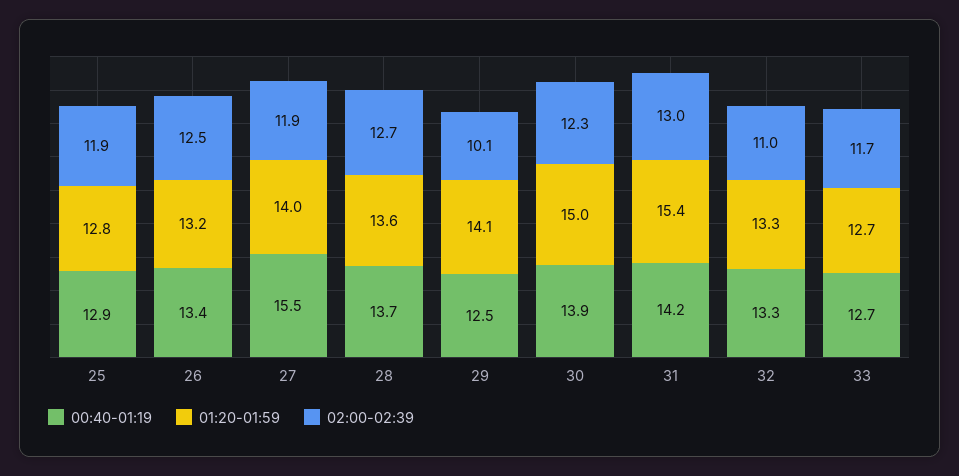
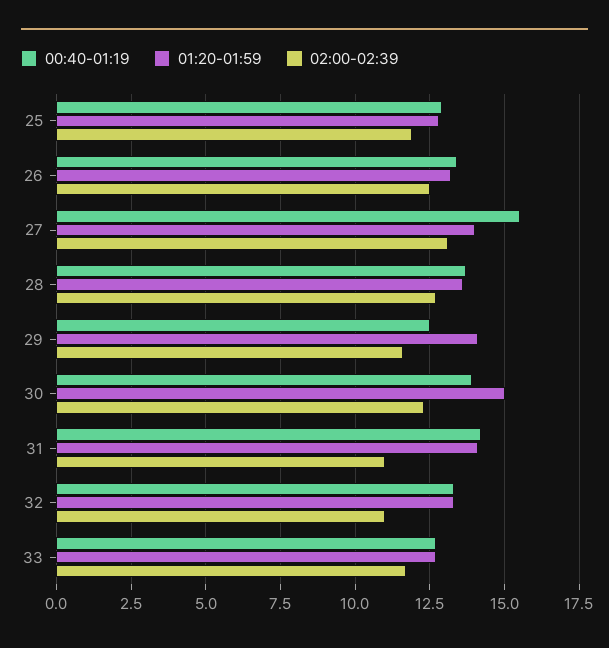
  {
    "00:40-01:19": {
      "25": 12.9,
      "26": 13.4,
      "27": 15.5,
      "28": 13.7,
      "29": 12.5,
      "30": 13.9,
      "31": 14.2,
      "32": 13.3,
      "33": 12.7
    },
    "01:20-01:59": {
      "25": 12.8,
      "26": 13.2,
      "27": 14,
      "28": 13.6,
      "29": 14.1,
      "30": 15,
-     "31": 15.4,
+     "31": 14,
      "32": 13.3,
      "33": 12.7
    },
    "02:00-02:39": {
      "25": 11.9,
      "26": 12.5,
-     "27": 11.9,
+     "27": 13,
      "28": 12.7,
-     "29": 10.1,
+     "29": 11.5,
      "30": 12.3,
-     "31": 13,
+     "31": 11,
      "32": 11,
      "33": 11.7
    }
  }

